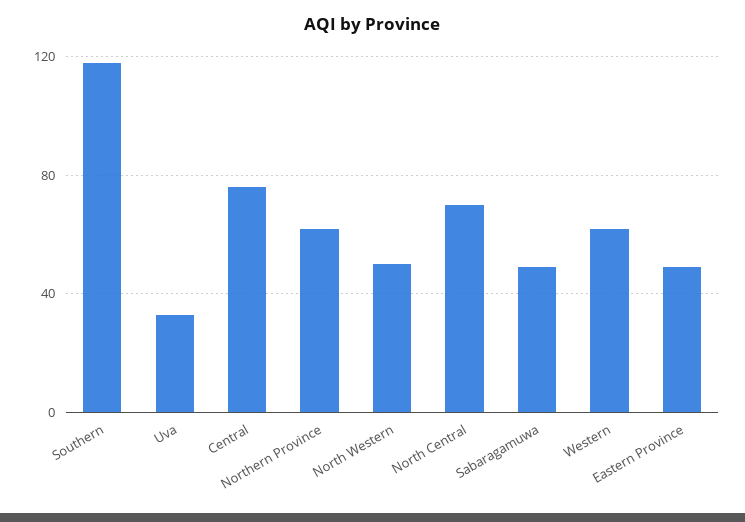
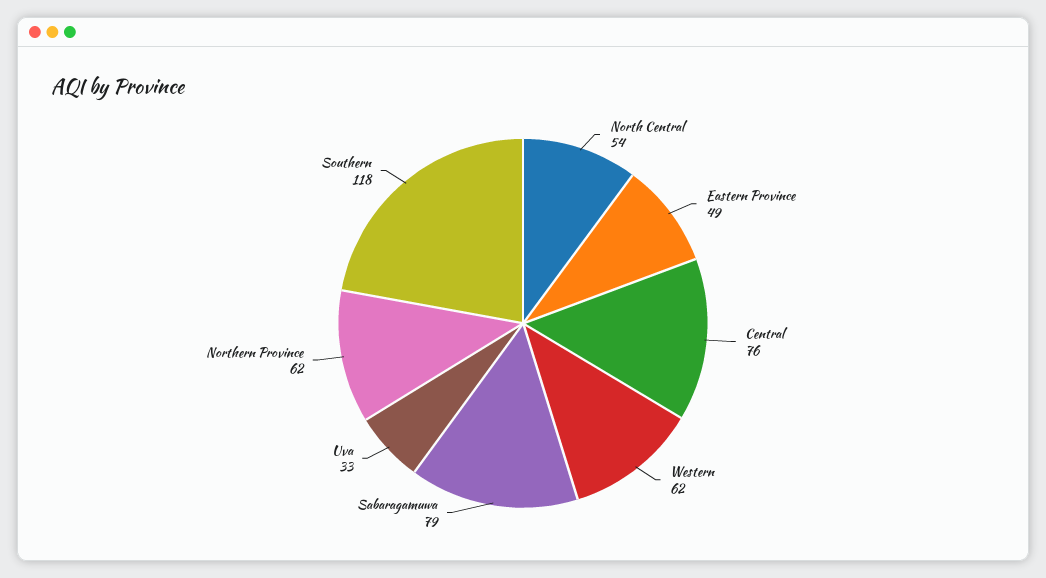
  {
    "Southern": 118,
    "Uva": 33,
    "Central": 76,
    "Northern Province": 62,
-   "North Western": 50,
-   "North Central": 70,
+   "North Central": 54,
-   "Sabaragamuwa": 50,
+   "Sabaragamuwa": 79,
    "Western": 62,
    "Eastern Province": 49
  }

